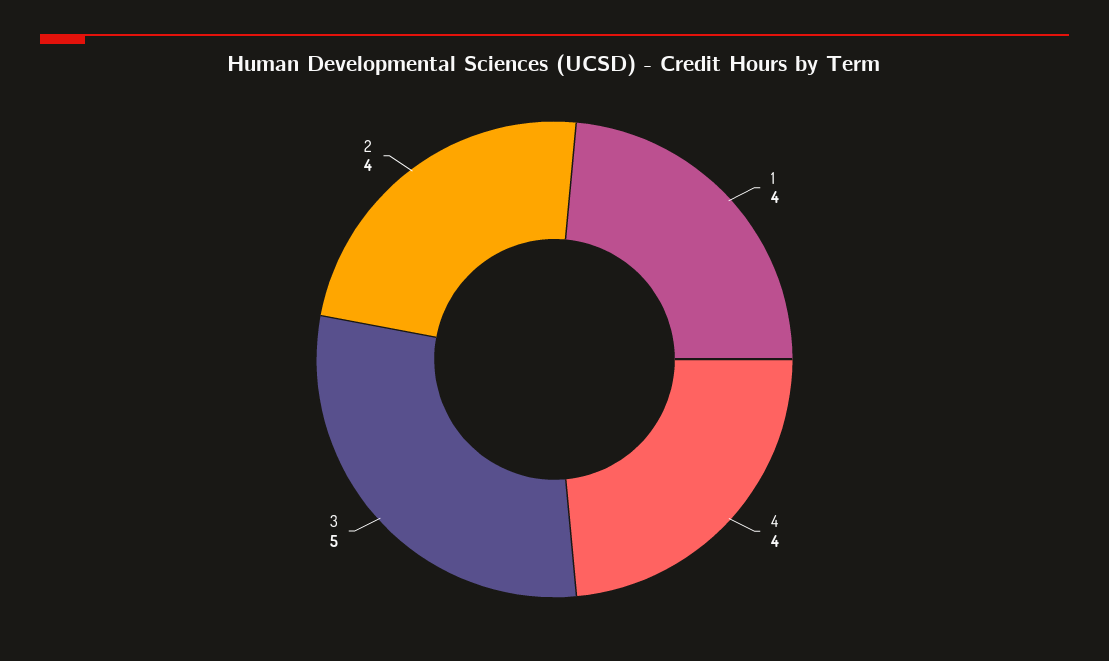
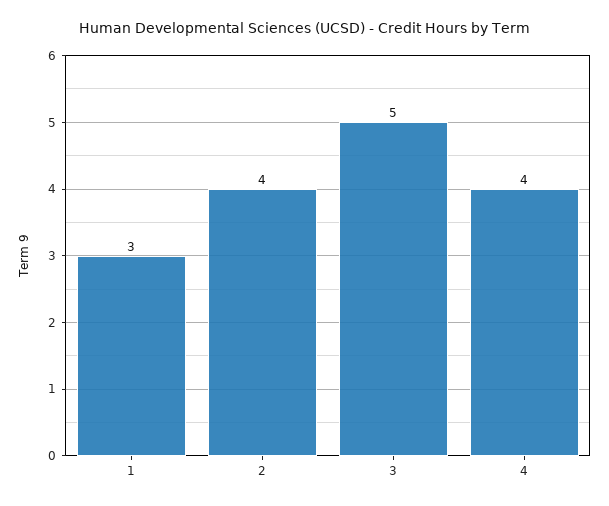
  {
-   "1": 4,
+   "1": 3,
    "4": 4,
    "3": 5,
    "2": 4
  }

